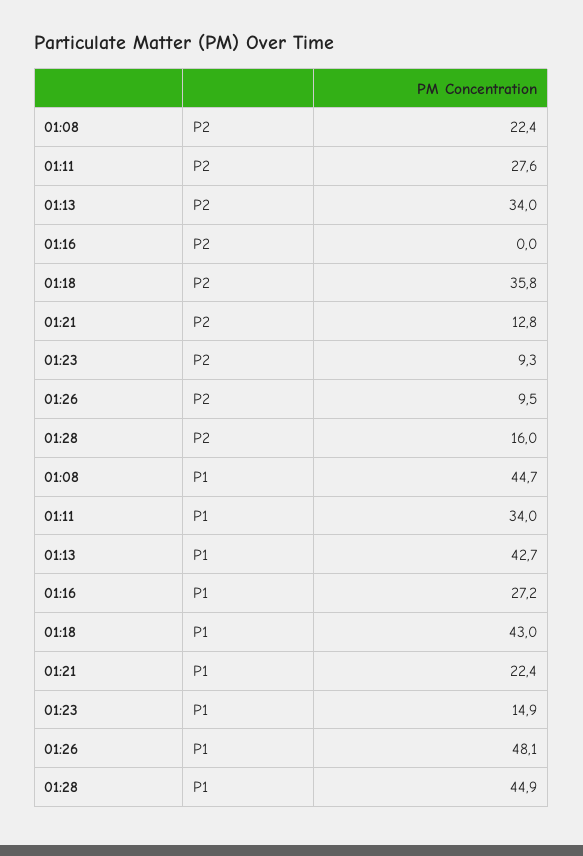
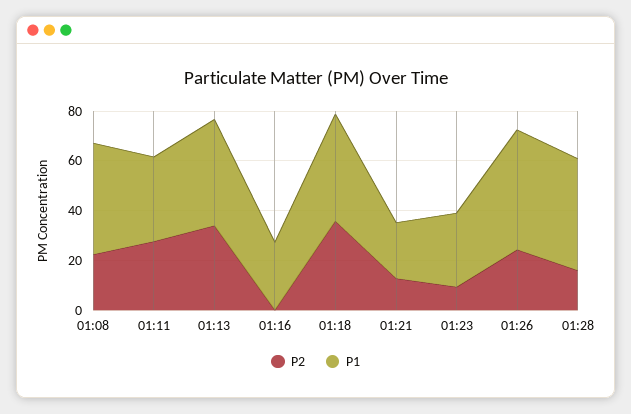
  {
    "P2": {
      "01:08": 22.4,
      "01:11": 27.6,
      "01:13": 34,
      "01:16": 0,
      "01:18": 35.8,
      "01:21": 12.8,
      "01:23": 9.3,
-     "01:26": 9.5,
+     "01:26": 25,
      "01:28": 16
    },
    "P1": {
      "01:08": 44.7,
      "01:11": 34,
      "01:13": 42.7,
      "01:16": 27.2,
      "01:18": 43,
      "01:21": 22.4,
-     "01:23": 14.9,
+     "01:23": 30,
      "01:26": 48.1,
      "01:28": 44.9
    }
  }

